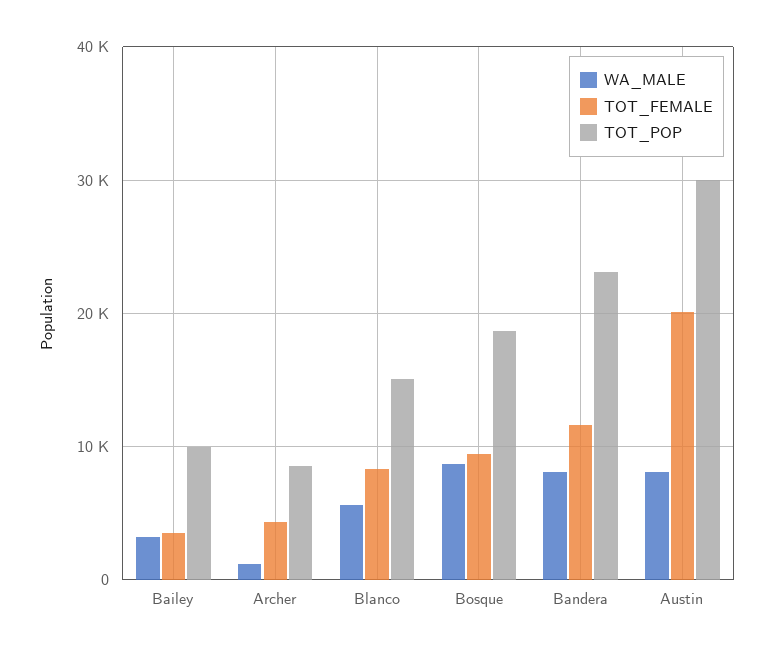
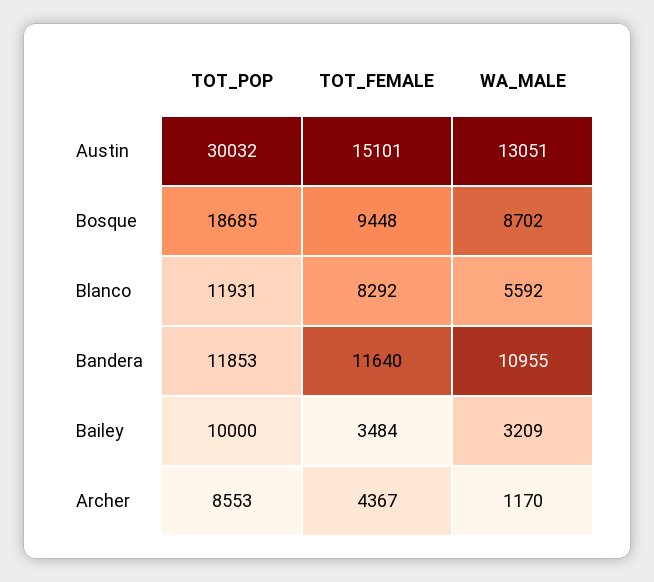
  {
    "WA_MALE": {
      "Bailey": 3209,
      "Archer": 1170,
      "Blanco": 5592,
      "Bosque": 8702,
-     "Bandera": 8000,
+     "Bandera": 10955,
-     "Austin": 8000
+     "Austin": 13051
    },
    "TOT_FEMALE": {
      "Bailey": 3484,
      "Archer": 4367,
      "Blanco": 8292,
      "Bosque": 9448,
      "Bandera": 11640,
-     "Austin": 20000
+     "Austin": 15101
    },
    "TOT_POP": {
      "Bailey": 10000,
      "Archer": 8553,
-     "Blanco": 15000,
+     "Blanco": 11931,
      "Bosque": 18685,
-     "Bandera": 23000,
+     "Bandera": 11853,
      "Austin": 30032
    }
  }

